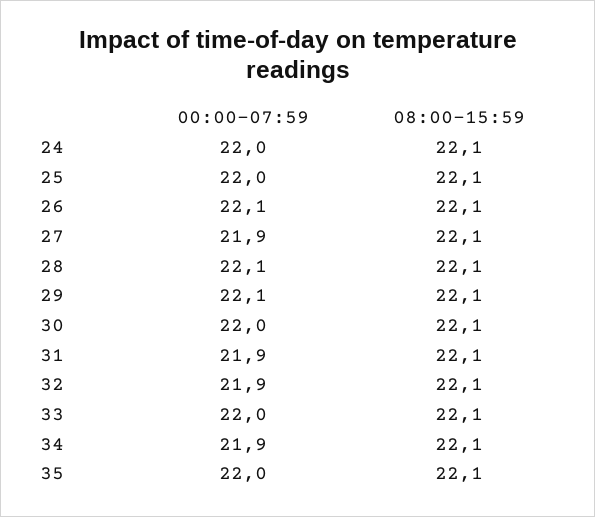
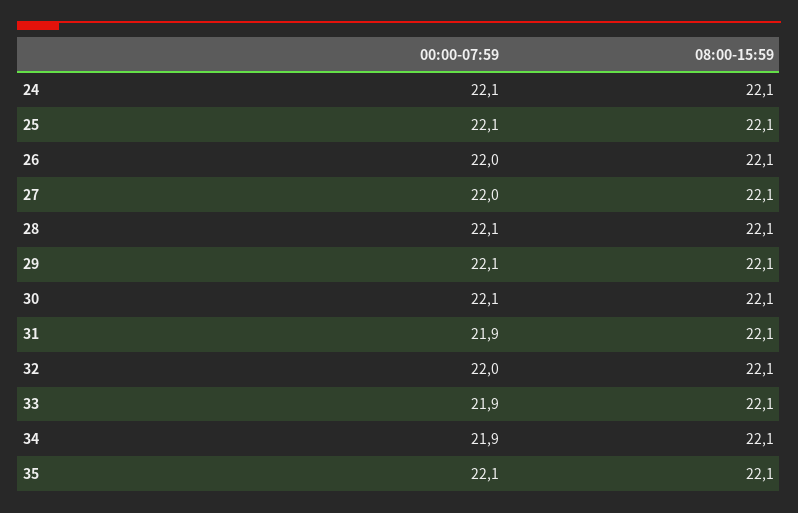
  {
    "00:00-07:59": {
-     "24": 22,
+     "24": 22.1,
-     "25": 22,
+     "25": 22.1,
-     "26": 22.1,
+     "26": 22,
-     "27": 21.9,
+     "27": 22,
      "28": 22.1,
      "29": 22.1,
-     "30": 22,
+     "30": 22.1,
      "31": 21.9,
-     "32": 21.9,
+     "32": 22,
-     "33": 22,
+     "33": 21.9,
      "34": 21.9,
-     "35": 22
+     "35": 22.1
    },
    "08:00-15:59": {
      "24": 22.1,
      "25": 22.1,
      "26": 22.1,
      "27": 22.1,
      "28": 22.1,
      "29": 22.1,
      "30": 22.1,
      "31": 22.1,
      "32": 22.1,
      "33": 22.1,
      "34": 22.1,
      "35": 22.1
    }
  }

